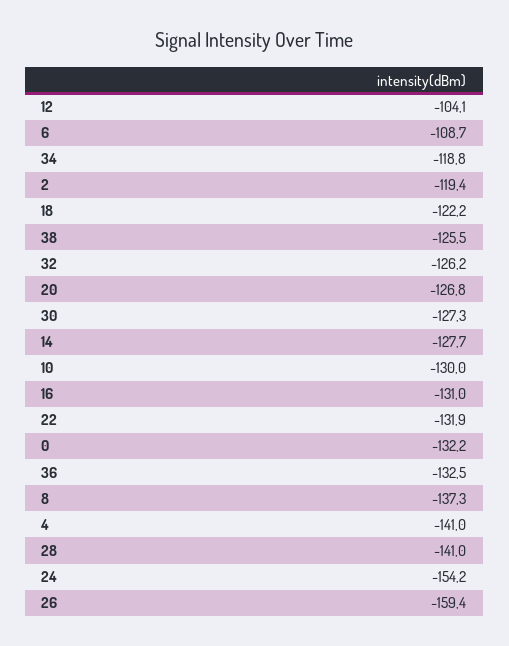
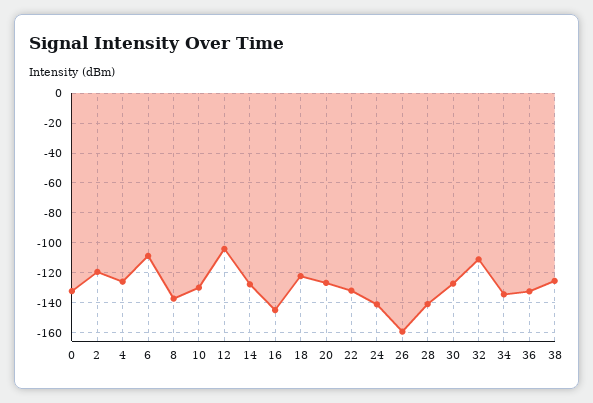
  {
    "12": -104.1,
    "6": -108.7,
-   "34": -118.8,
+   "34": -135,
    "2": -119.4,
    "18": -122.2,
    "38": -125.5,
-   "32": -126.2,
+   "32": -110,
    "20": -126.8,
    "30": -127.3,
    "14": -127.7,
    "10": -130,
-   "16": -131,
+   "16": -145,
    "22": -131.9,
    "0": -132.2,
    "36": -132.5,
    "8": -137.3,
-   "4": -141,
+   "4": -125,
    "28": -141,
-   "24": -154.2,
+   "24": -140,
    "26": -159.4
  }

